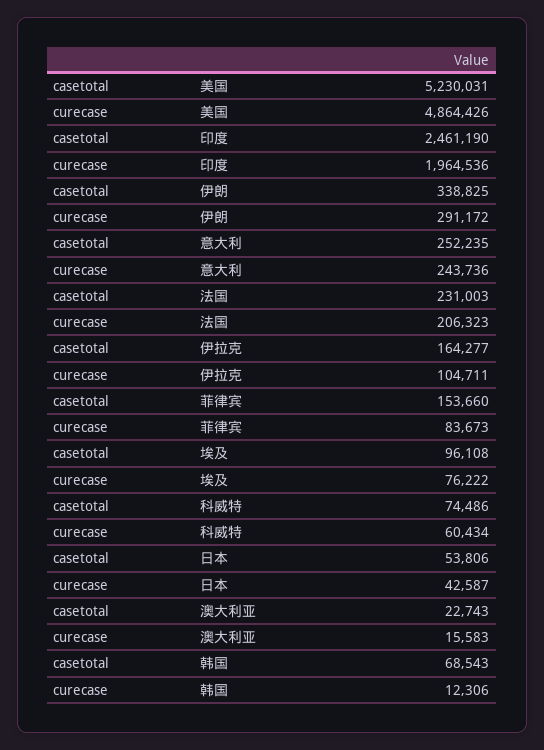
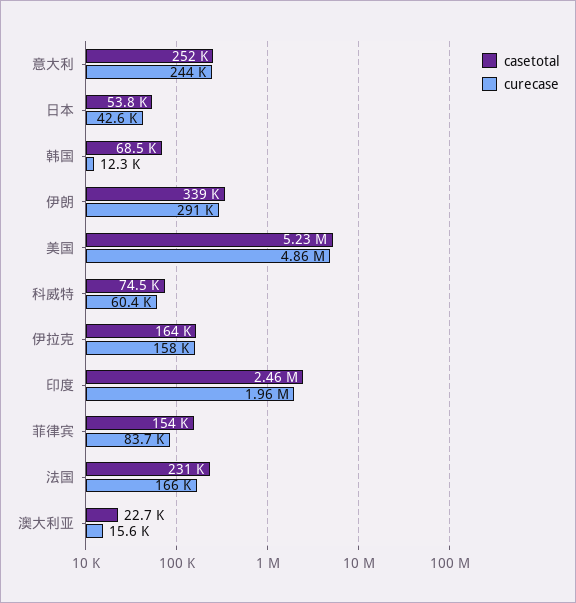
  {
    "casetotal": {
      "美国": 5230031,
      "印度": 2461190,
      "伊朗": 338825,
      "意大利": 252235,
      "法国": 231003,
      "伊拉克": 164277,
      "菲律宾": 153660,
-     "埃及": 96108,
      "科威特": 74486,
      "日本": 53806,
      "澳大利亚": 22743,
      "韩国": 68543
    },
    "curecase": {
      "美国": 4864426,
      "印度": 1964536,
      "伊朗": 291172,
      "意大利": 243736,
-     "法国": 206323,
+     "法国": 166000,
-     "伊拉克": 104711,
+     "伊拉克": 158000,
      "菲律宾": 83673,
-     "埃及": 76222,
      "科威特": 60434,
      "日本": 42587,
      "澳大利亚": 15583,
      "韩国": 12306
    }
  }

